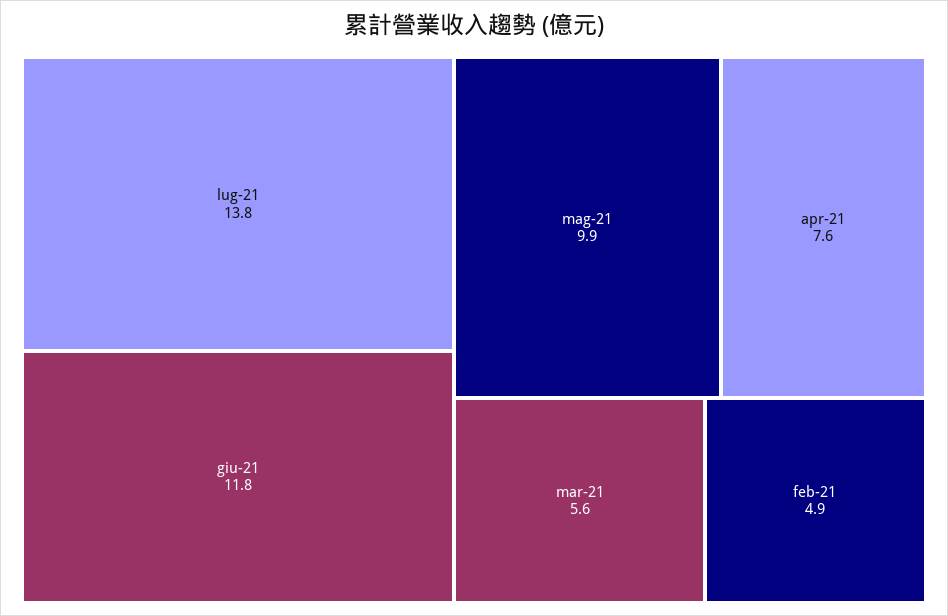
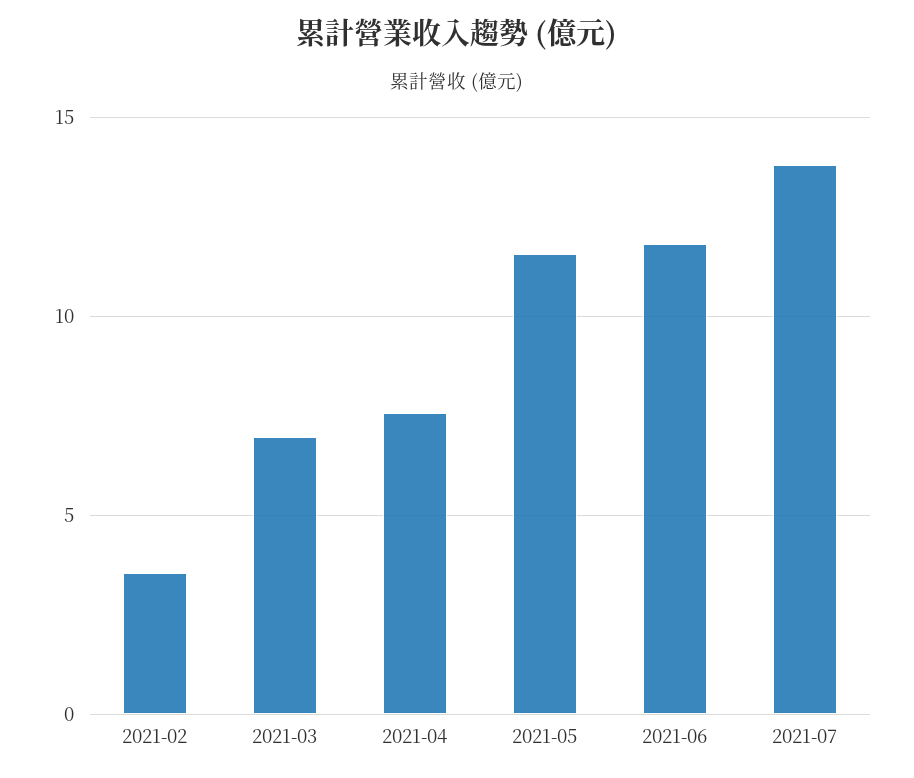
  {
    "lug-21": 13.8,
    "giu-21": 11.8,
-   "mag-21": 9.9,
+   "mag-21": 11.5,
    "apr-21": 7.6,
-   "mar-21": 5.6,
+   "mar-21": 7,
-   "feb-21": 4.9
+   "feb-21": 3.5
  }

